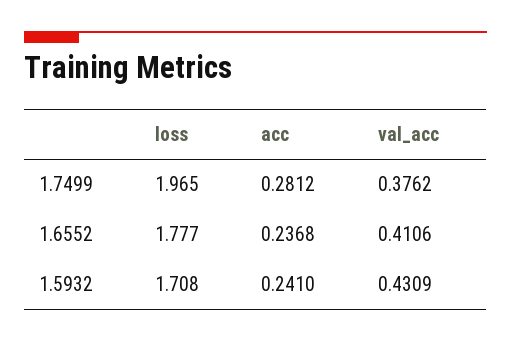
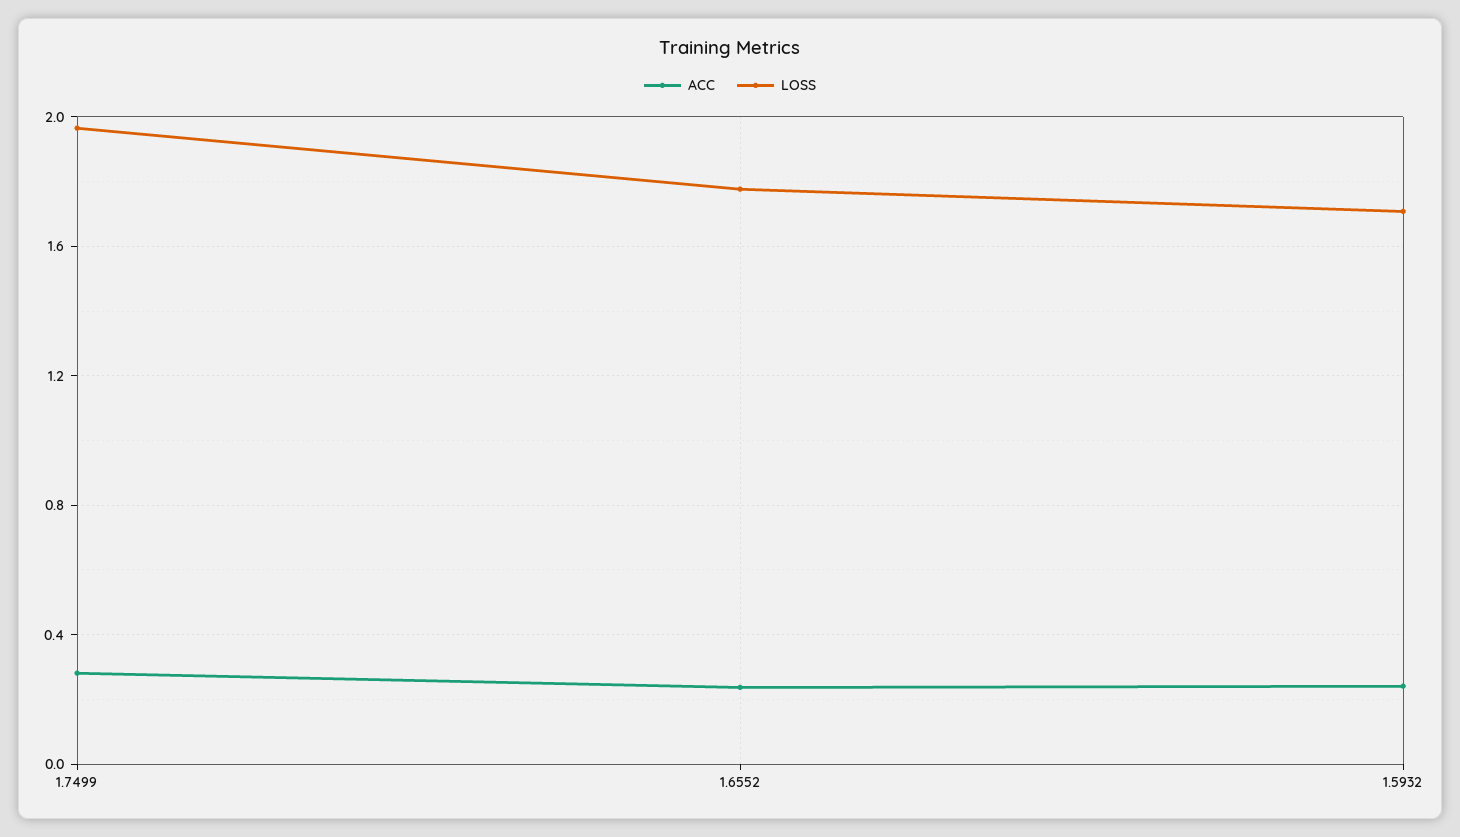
  {
    "loss": {
      "1.7499": 1.965,
      "1.6552": 1.777,
      "1.5932": 1.708
    },
    "acc": {
      "1.7499": 0.2812,
      "1.6552": 0.2368,
      "1.5932": 0.241
-   },
+   }
-   "val_acc": {
-     "1.7499": 0.3762,
-     "1.6552": 0.4106,
-     "1.5932": 0.4309
-   }
  }

